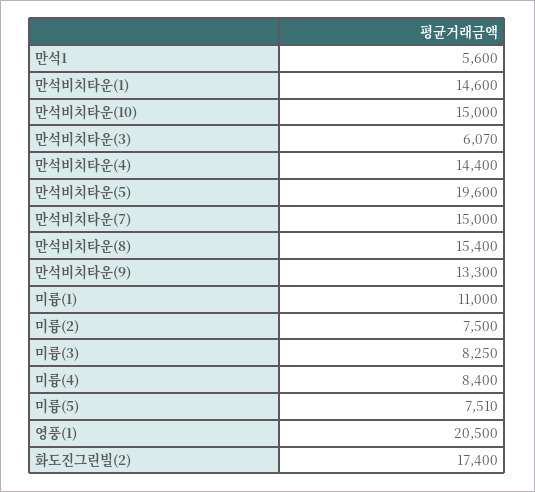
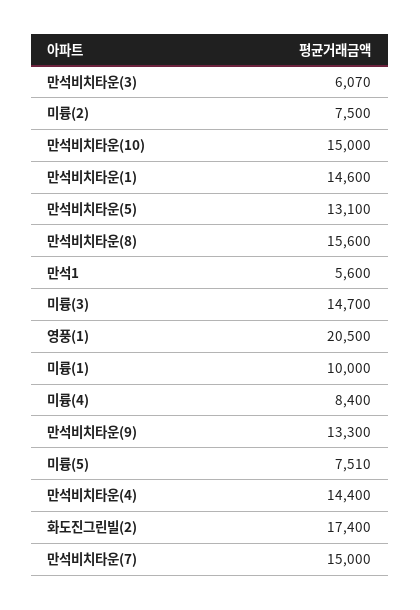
  {
    "만석1": 5600,
    "만석비치타운(1)": 14600,
    "만석비치타운(10)": 15000,
    "만석비치타운(3)": 6070,
    "만석비치타운(4)": 14400,
-   "만석비치타운(5)": 19600,
+   "만석비치타운(5)": 13100,
    "만석비치타운(7)": 15000,
-   "만석비치타운(8)": 15400,
+   "만석비치타운(8)": 15600,
    "만석비치타운(9)": 13300,
-   "미륭(1)": 11000,
+   "미륭(1)": 10000,
    "미륭(2)": 7500,
-   "미륭(3)": 8250,
+   "미륭(3)": 14700,
    "미륭(4)": 8400,
    "미륭(5)": 7510,
    "영풍(1)": 20500,
    "화도진그린빌(2)": 17400
  }

